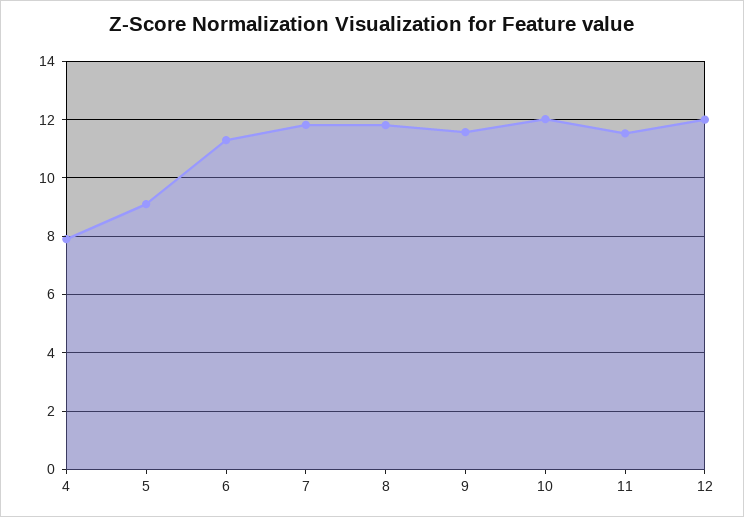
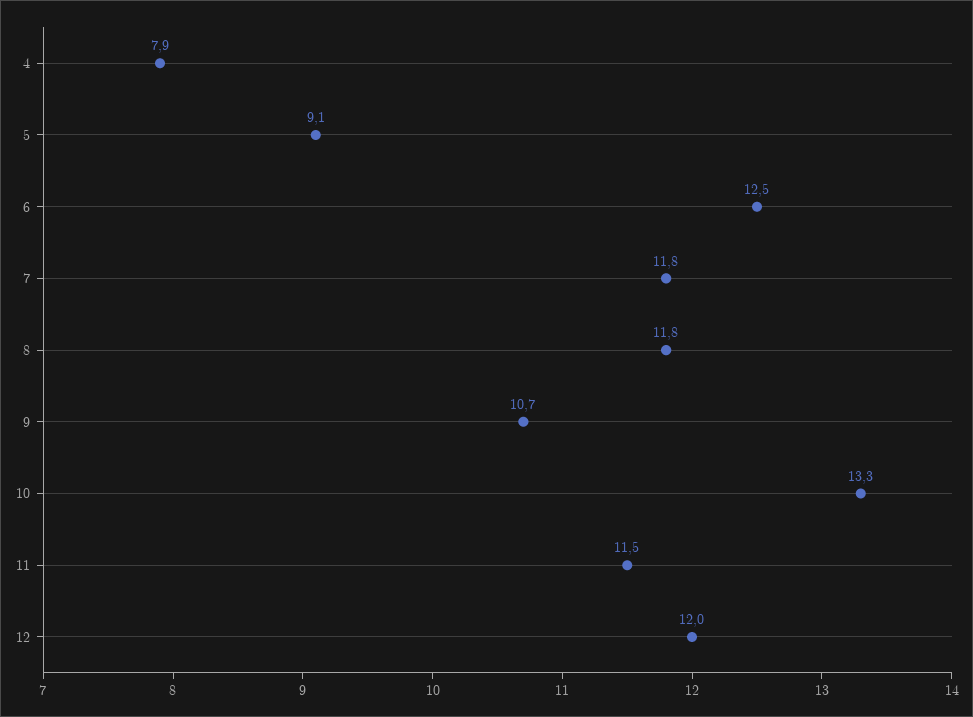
  {
    "4": 7.9,
    "5": 9.1,
-   "6": 11.25,
+   "6": 12.5,
    "7": 11.8,
    "8": 11.8,
-   "9": 11.5,
+   "9": 10.7,
-   "10": 12,
+   "10": 13.3,
    "11": 11.5,
    "12": 12
  }

